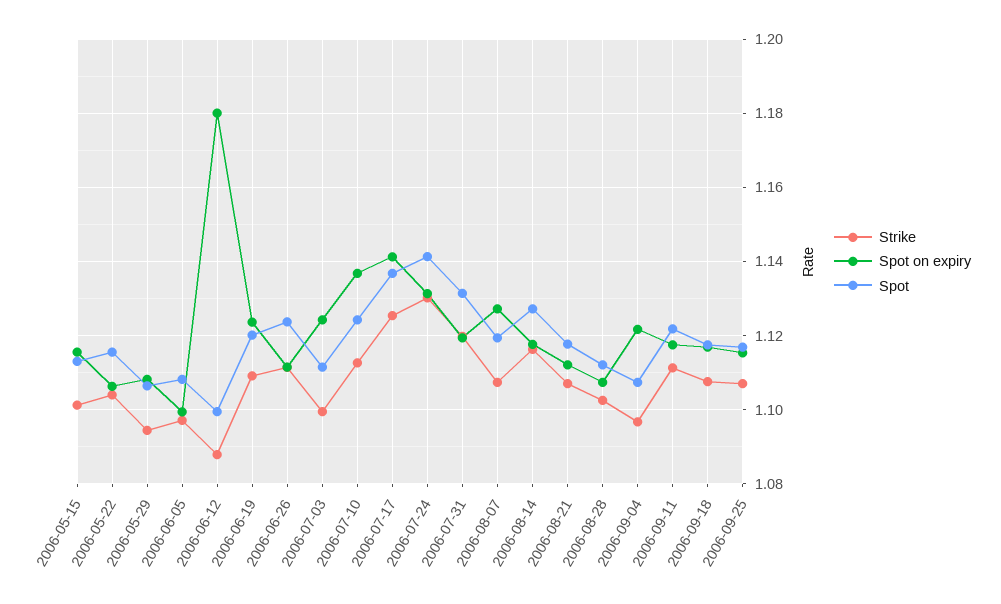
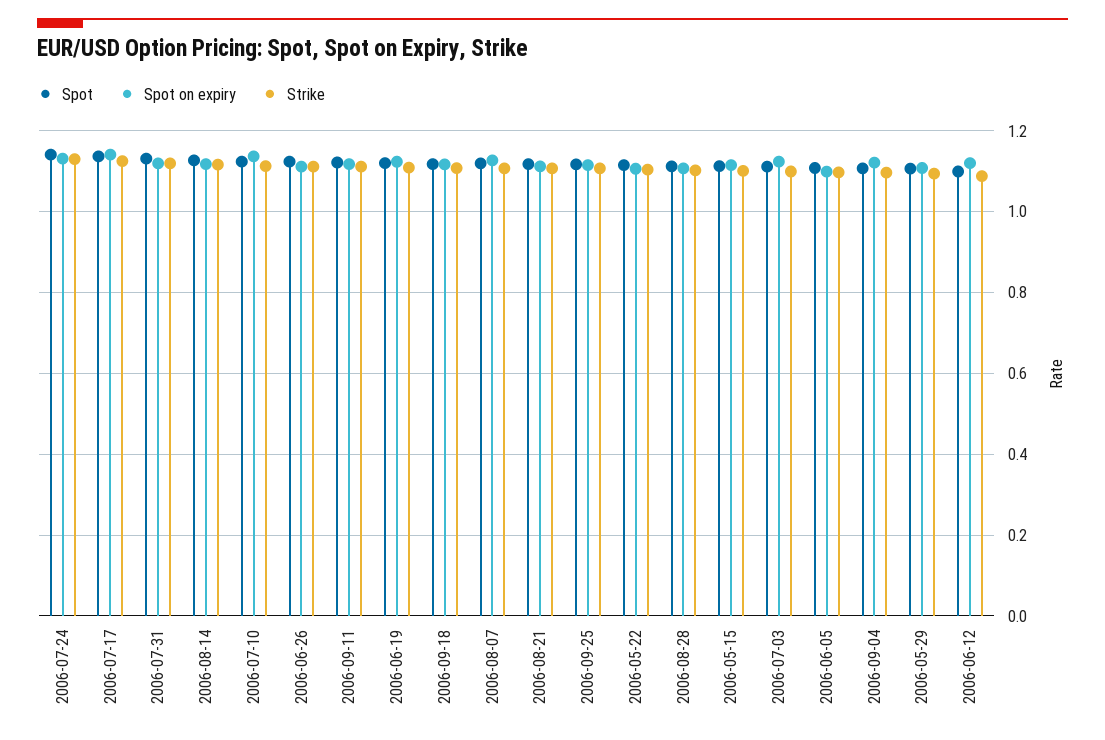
  {
    "Strike": {
      "2006-05-15": 1.102,
      "2006-05-22": 1.104,
      "2006-05-29": 1.094,
      "2006-06-05": 1.098,
      "2006-06-12": 1.088,
      "2006-06-19": 1.11,
      "2006-06-26": 1.112,
      "2006-07-03": 1.1,
      "2006-07-10": 1.112,
      "2006-07-17": 1.126,
      "2006-07-24": 1.13,
      "2006-07-31": 1.12,
      "2006-08-07": 1.108,
      "2006-08-14": 1.116,
      "2006-08-21": 1.108,
      "2006-08-28": 1.102,
      "2006-09-04": 1.096,
      "2006-09-11": 1.112,
      "2006-09-18": 1.108,
      "2006-09-25": 1.108
    },
    "Spot on expiry": {
      "2006-05-15": 1.116,
      "2006-05-22": 1.106,
      "2006-05-29": 1.108,
      "2006-06-05": 1.1,
-     "2006-06-12": 1.18,
+     "2006-06-12": 1.12,
      "2006-06-19": 1.124,
      "2006-06-26": 1.112,
      "2006-07-03": 1.124,
      "2006-07-10": 1.136,
      "2006-07-17": 1.142,
      "2006-07-24": 1.132,
      "2006-07-31": 1.12,
      "2006-08-07": 1.128,
      "2006-08-14": 1.118,
      "2006-08-21": 1.112,
      "2006-08-28": 1.108,
      "2006-09-04": 1.122,
      "2006-09-11": 1.118,
      "2006-09-18": 1.116,
      "2006-09-25": 1.116
    },
    "Spot": {
      "2006-05-15": 1.114,
      "2006-05-22": 1.116,
      "2006-05-29": 1.106,
      "2006-06-05": 1.108,
      "2006-06-12": 1.1,
      "2006-06-19": 1.12,
      "2006-06-26": 1.124,
      "2006-07-03": 1.112,
      "2006-07-10": 1.124,
      "2006-07-17": 1.136,
      "2006-07-24": 1.142,
      "2006-07-31": 1.132,
      "2006-08-07": 1.12,
      "2006-08-14": 1.128,
      "2006-08-21": 1.118,
      "2006-08-28": 1.112,
      "2006-09-04": 1.108,
      "2006-09-11": 1.122,
      "2006-09-18": 1.118,
      "2006-09-25": 1.116
    }
  }

